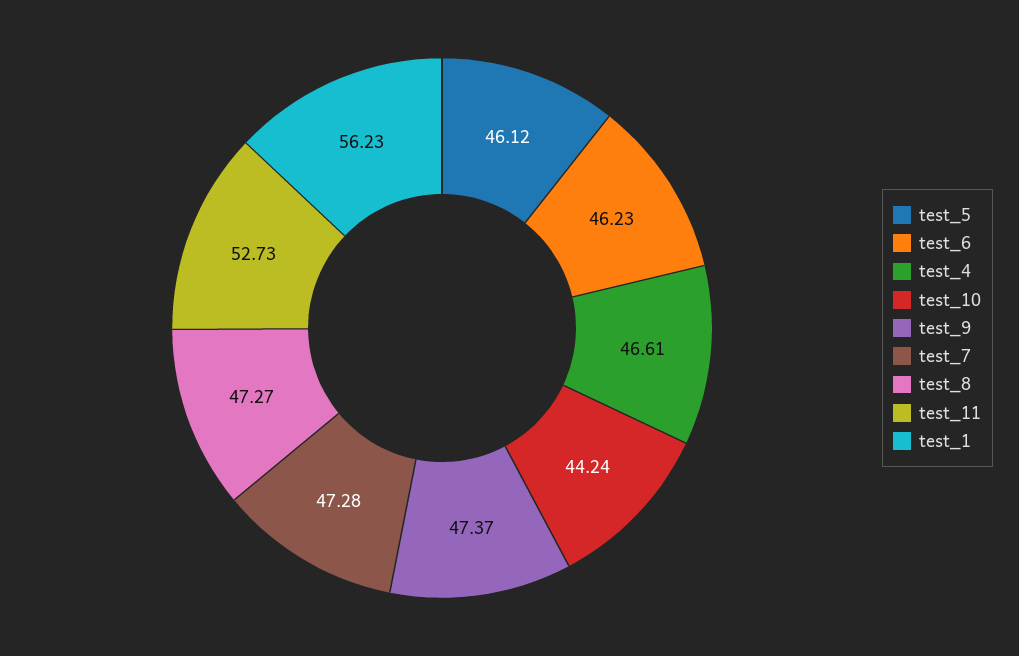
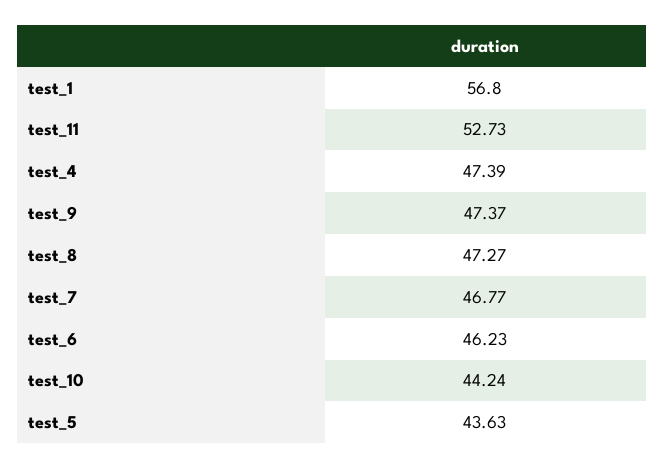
  {
-   "test_5": 46.12,
+   "test_5": 43.63,
    "test_6": 46.23,
-   "test_4": 46.61,
+   "test_4": 47.39,
    "test_10": 44.24,
    "test_9": 47.37,
-   "test_7": 47.28,
+   "test_7": 46.77,
    "test_8": 47.27,
    "test_11": 52.73,
-   "test_1": 56.23
+   "test_1": 56.8
  }

